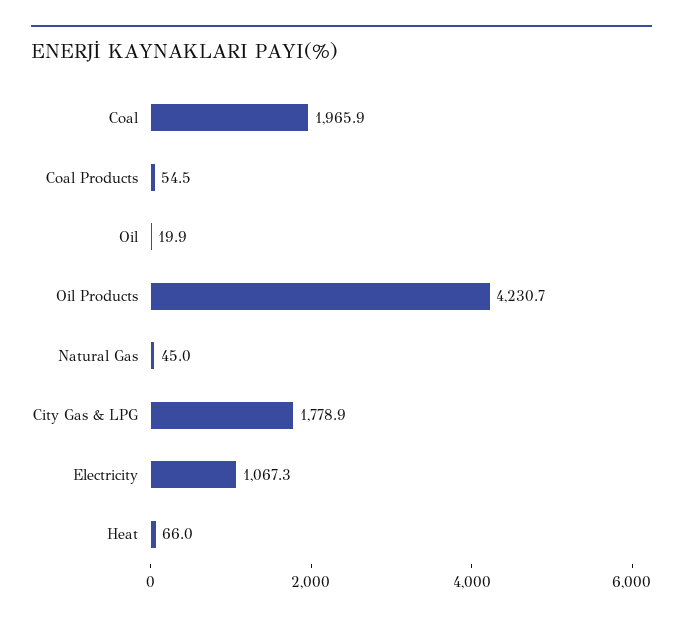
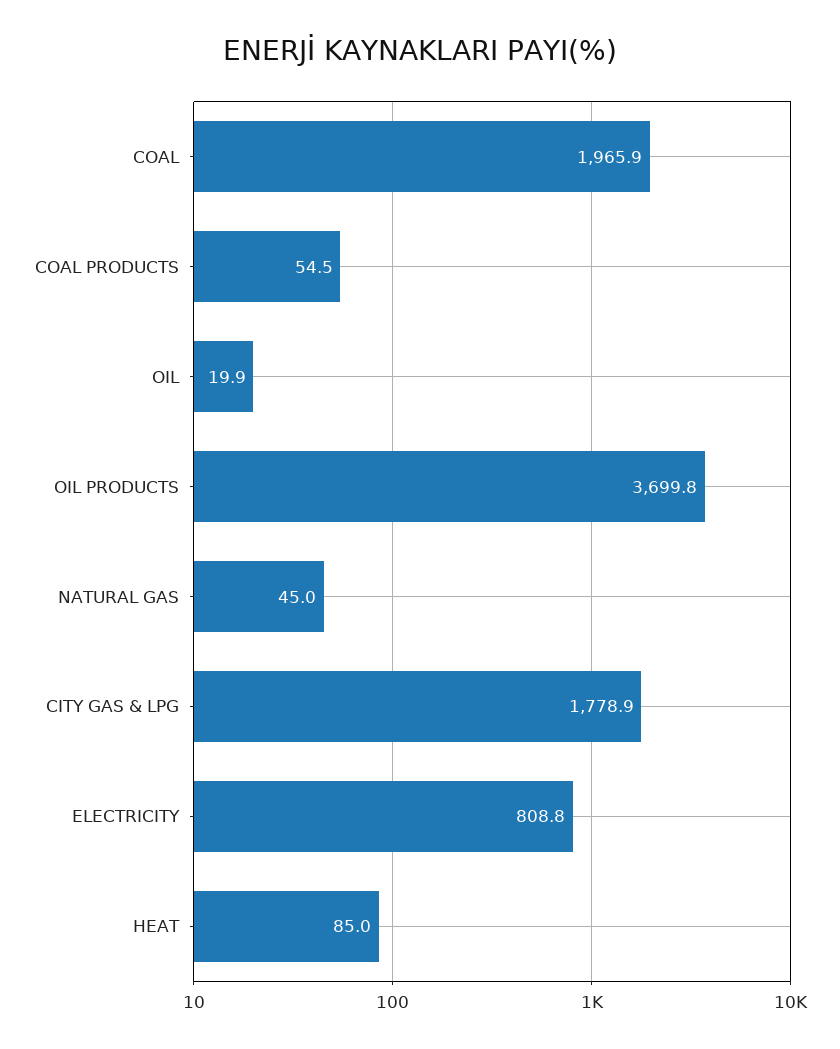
  {
    "Coal": 1965.9,
    "Coal Products": 54.5,
    "Oil": 19.9,
-   "Oil Products": 4230.7,
+   "Oil Products": 3699.8,
    "Natural Gas": 45,
    "City Gas & LPG": 1778.9,
-   "Electricity": 1067.3,
+   "Electricity": 808.8,
-   "Heat": 66
+   "Heat": 85
  }

